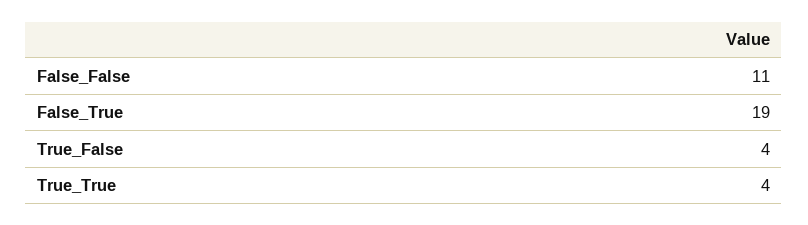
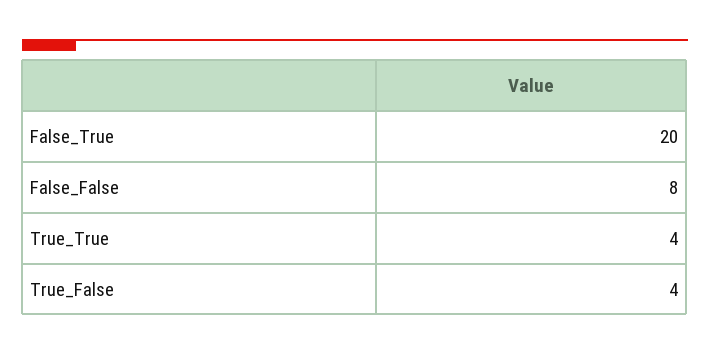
  {
-   "False_False": 11,
+   "False_False": 8,
-   "False_True": 19,
+   "False_True": 20,
    "True_False": 4,
    "True_True": 4
  }

